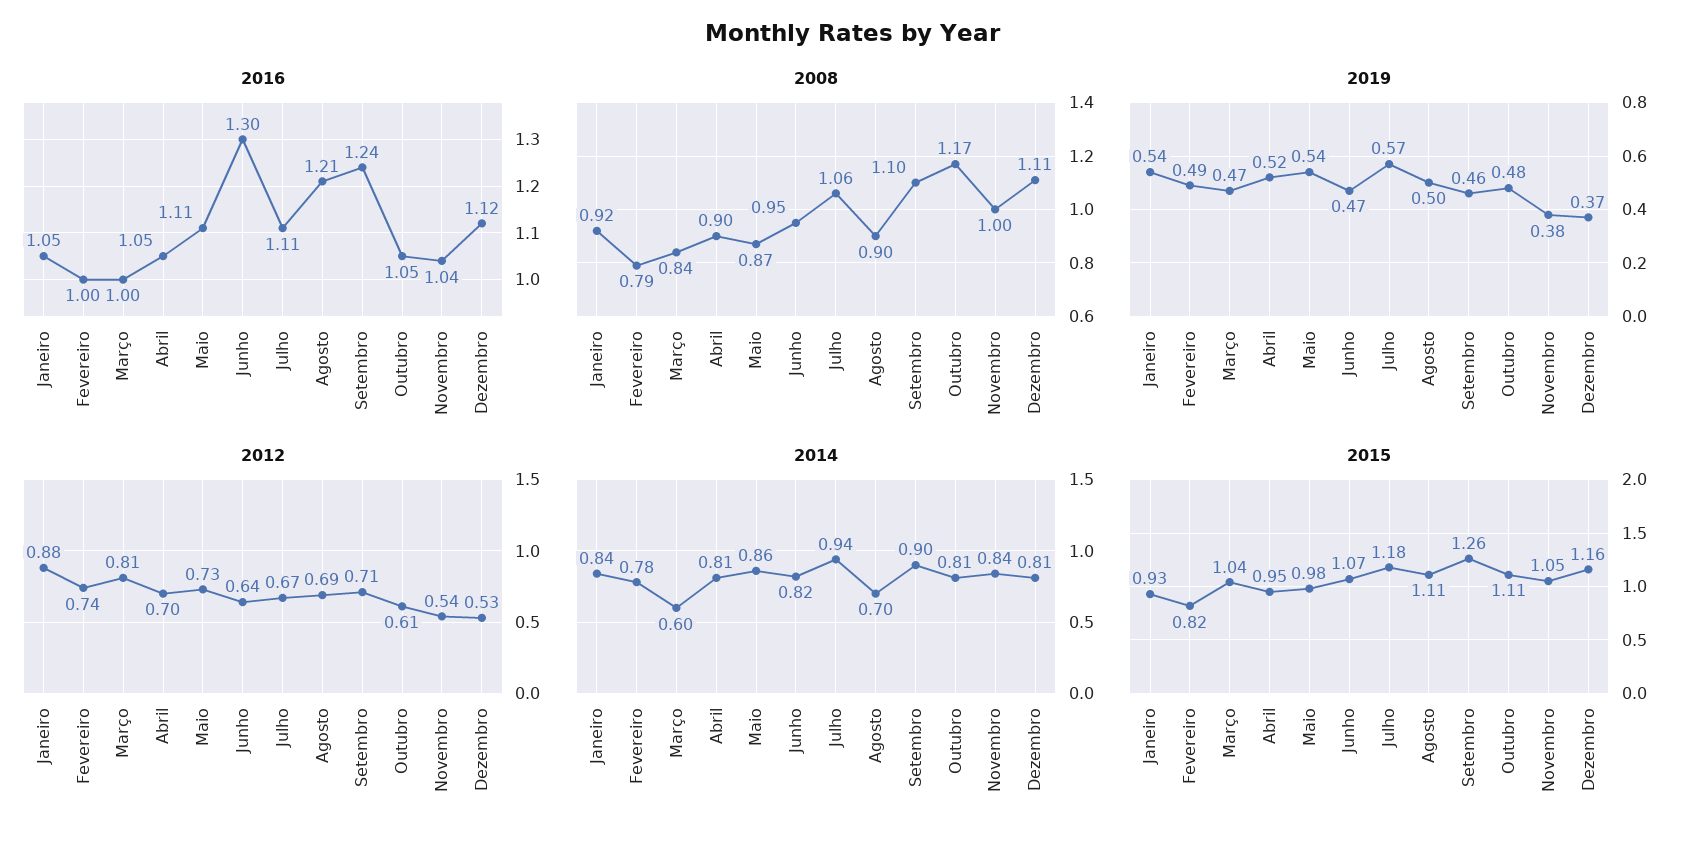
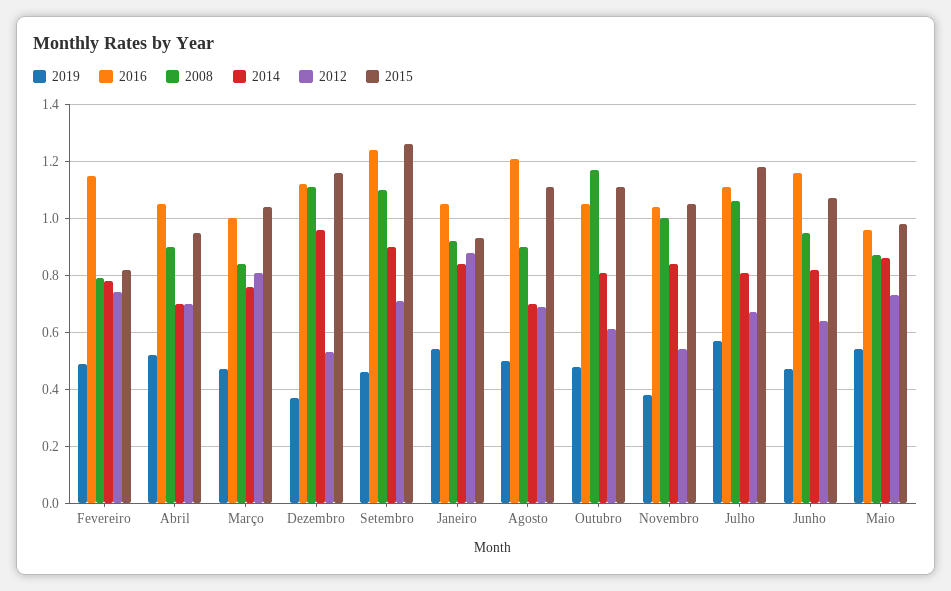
  {
    "2016": {
      "Janeiro": 1.05,
-     "Fevereiro": 1,
+     "Fevereiro": 1.15,
      "Março": 1,
      "Abril": 1.05,
-     "Maio": 1.11,
+     "Maio": 0.95,
-     "Junho": 1.3,
+     "Junho": 1.15,
      "Julho": 1.11,
      "Agosto": 1.21,
      "Setembro": 1.24,
      "Outubro": 1.05,
      "Novembro": 1.04,
      "Dezembro": 1.12
    },
    "2008": {
      "Janeiro": 0.92,
      "Fevereiro": 0.79,
      "Março": 0.84,
      "Abril": 0.9,
      "Maio": 0.87,
      "Junho": 0.95,
      "Julho": 1.06,
      "Agosto": 0.9,
      "Setembro": 1.1,
      "Outubro": 1.17,
      "Novembro": 1,
      "Dezembro": 1.11
    },
    "2019": {
      "Janeiro": 0.54,
      "Fevereiro": 0.49,
      "Março": 0.47,
      "Abril": 0.52,
      "Maio": 0.54,
      "Junho": 0.47,
      "Julho": 0.57,
      "Agosto": 0.5,
      "Setembro": 0.46,
      "Outubro": 0.48,
      "Novembro": 0.38,
      "Dezembro": 0.37
    },
    "2012": {
      "Janeiro": 0.88,
      "Fevereiro": 0.74,
      "Março": 0.81,
      "Abril": 0.7,
      "Maio": 0.73,
      "Junho": 0.64,
      "Julho": 0.67,
      "Agosto": 0.69,
      "Setembro": 0.71,
      "Outubro": 0.61,
      "Novembro": 0.54,
      "Dezembro": 0.53
    },
    "2014": {
      "Janeiro": 0.84,
      "Fevereiro": 0.78,
-     "Março": 0.6,
+     "Março": 0.75,
-     "Abril": 0.81,
+     "Abril": 0.7,
      "Maio": 0.86,
      "Junho": 0.82,
-     "Julho": 0.94,
+     "Julho": 0.8,
      "Agosto": 0.7,
      "Setembro": 0.9,
      "Outubro": 0.81,
      "Novembro": 0.84,
-     "Dezembro": 0.81
+     "Dezembro": 0.95
    },
    "2015": {
      "Janeiro": 0.93,
      "Fevereiro": 0.82,
      "Março": 1.04,
      "Abril": 0.95,
      "Maio": 0.98,
      "Junho": 1.07,
      "Julho": 1.18,
      "Agosto": 1.11,
      "Setembro": 1.26,
      "Outubro": 1.11,
      "Novembro": 1.05,
      "Dezembro": 1.16
    }
  }

